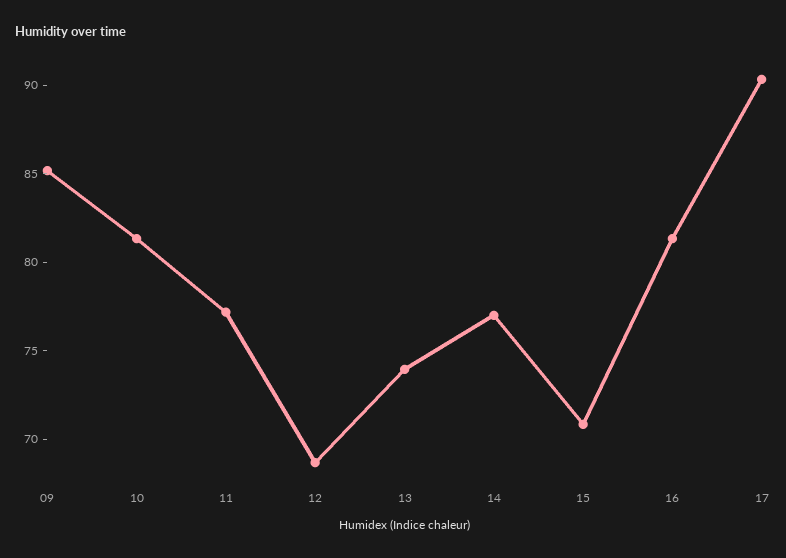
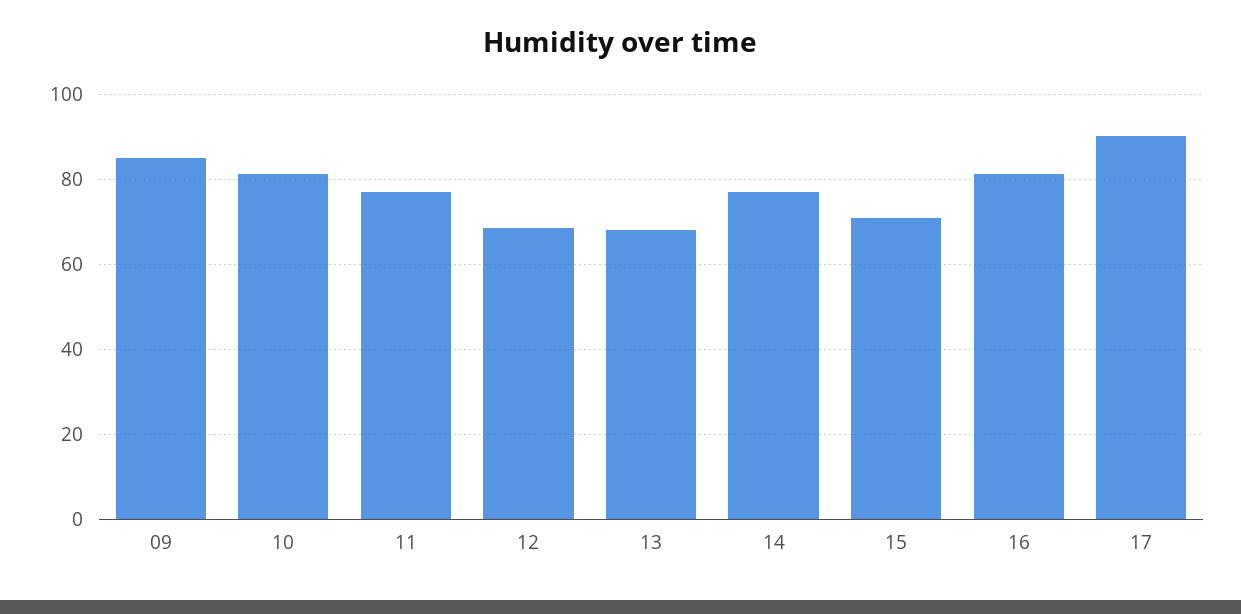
  {
    "09": 85,
    "10": 81,
    "11": 77,
    "12": 69,
-   "13": 74,
+   "13": 68,
    "14": 77,
    "15": 71,
    "16": 81,
    "17": 90
  }

